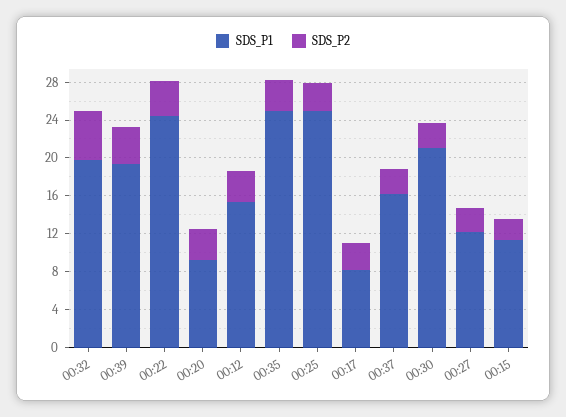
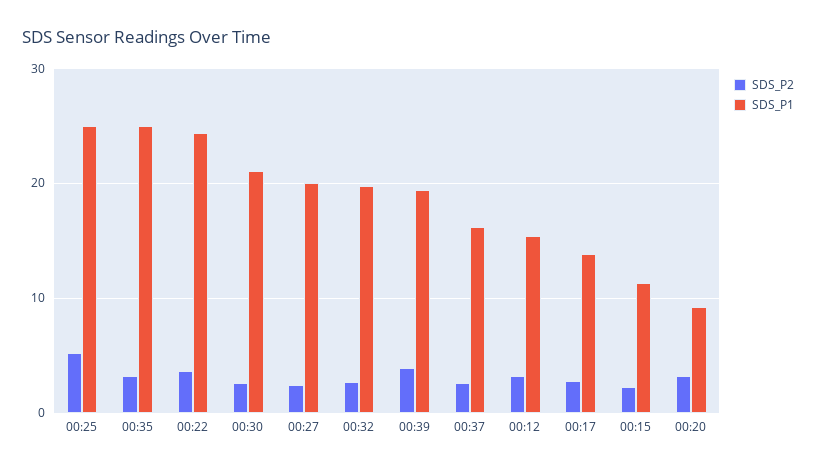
  {
    "SDS_P1": {
      "00:32": 20,
      "00:39": 19,
      "00:22": 24,
      "00:20": 9,
      "00:12": 15,
      "00:35": 25,
      "00:25": 25,
-     "00:17": 8,
+     "00:17": 14,
      "00:37": 16,
      "00:30": 21,
-     "00:27": 12,
+     "00:27": 20,
      "00:15": 11
    },
    "SDS_P2": {
-     "00:32": 5,
+     "00:32": 3,
      "00:39": 4,
      "00:22": 4,
      "00:20": 3,
      "00:12": 3,
      "00:35": 3,
-     "00:25": 3,
+     "00:25": 5,
      "00:17": 3,
      "00:37": 3,
      "00:30": 3,
      "00:27": 2,
      "00:15": 2
    }
  }

